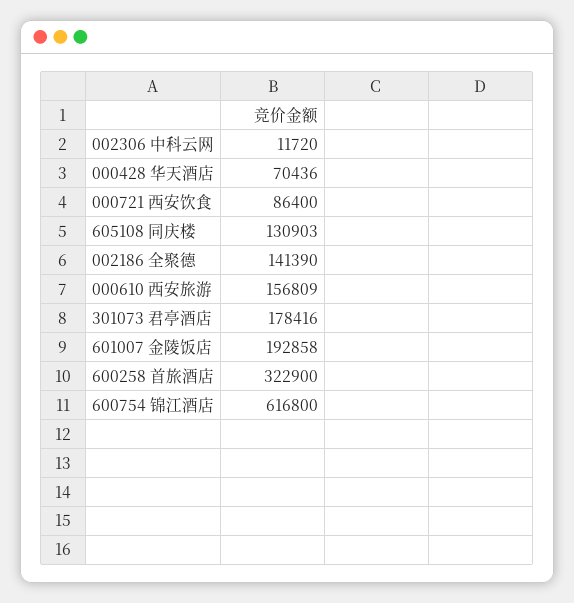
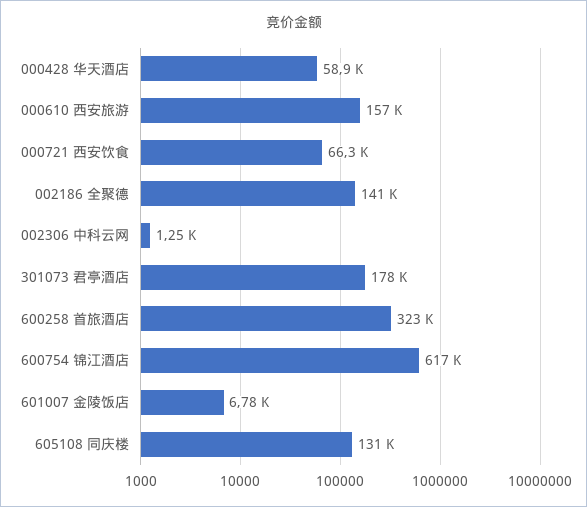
  {
-   "002306 中科云网": 11720,
+   "002306 中科云网": 1250,
-   "000428 华天酒店": 70436,
+   "000428 华天酒店": 58900,
-   "000721 西安饮食": 86400,
+   "000721 西安饮食": 66300,
    "605108 同庆楼": 130903,
    "002186 全聚德": 141390,
    "000610 西安旅游": 156809,
    "301073 君亭酒店": 178416,
-   "601007 金陵饭店": 192858,
+   "601007 金陵饭店": 6780,
    "600258 首旅酒店": 322900,
    "600754 锦江酒店": 616800
  }

